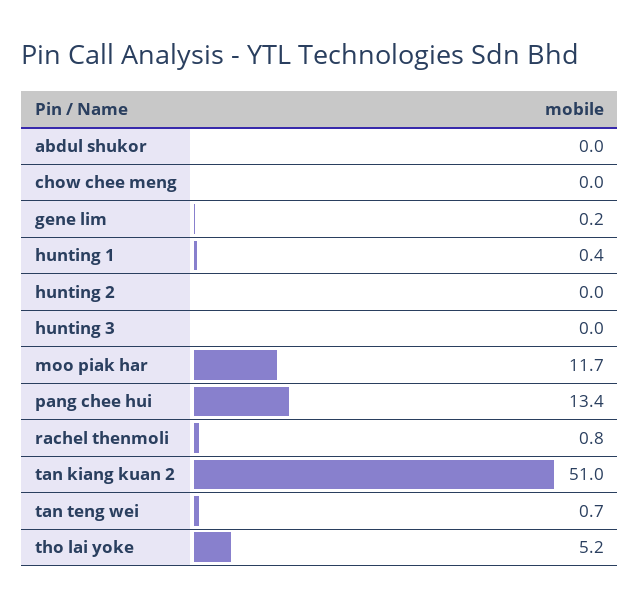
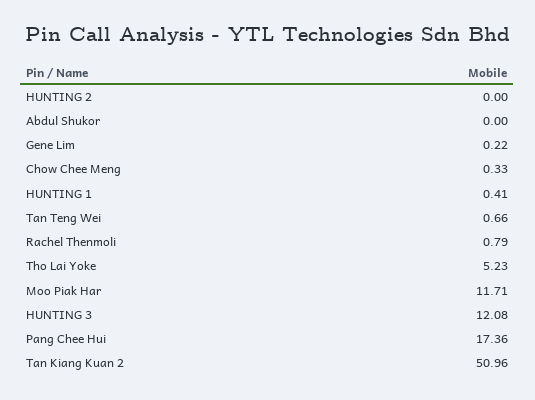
  {
    "abdul shukor": 0,
-   "chow chee meng": 0,
+   "chow chee meng": 0.33,
    "gene lim": 0.22,
    "hunting 1": 0.41,
    "hunting 2": 0,
-   "hunting 3": 0,
+   "hunting 3": 12.08,
    "moo piak har": 11.71,
-   "pang chee hui": 13.4,
+   "pang chee hui": 17.36,
    "rachel thenmoli": 0.79,
    "tan kiang kuan 2": 50.96,
    "tan teng wei": 0.66,
    "tho lai yoke": 5.23
  }

